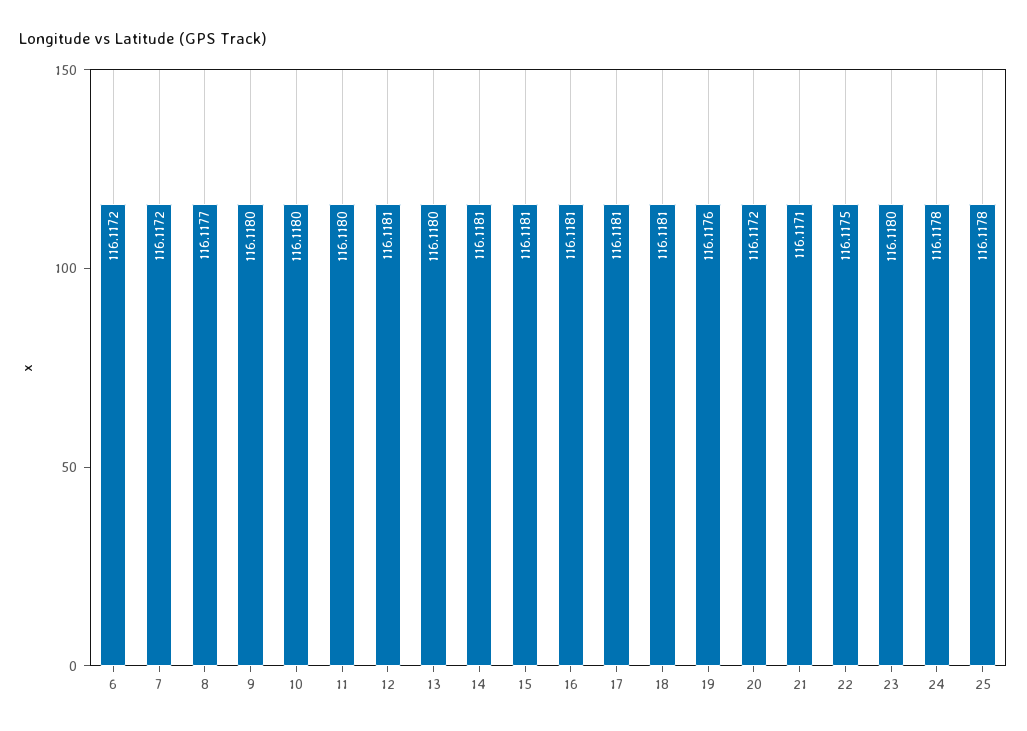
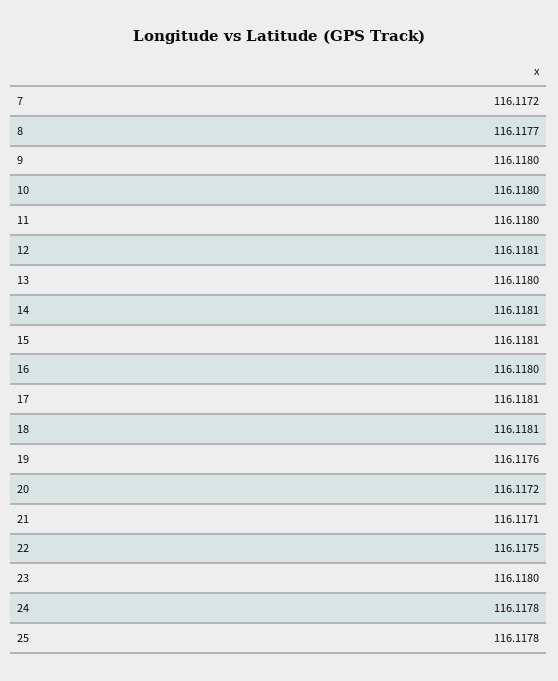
  {
-   "6": 116.1172,
    "7": 116.1172,
    "8": 116.1177,
    "9": 116.118,
    "10": 116.118,
    "11": 116.118,
    "12": 116.1181,
    "13": 116.118,
    "14": 116.1181,
    "15": 116.1181,
-   "16": 116.1181,
+   "16": 116.118,
    "17": 116.1181,
    "18": 116.1181,
    "19": 116.1176,
    "20": 116.1172,
    "21": 116.1171,
    "22": 116.1175,
    "23": 116.118,
    "24": 116.1178,
    "25": 116.1178
  }

